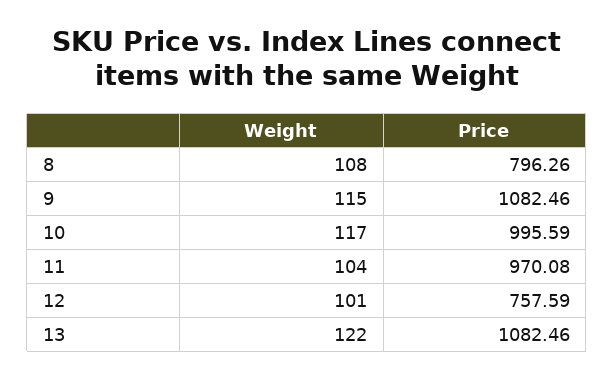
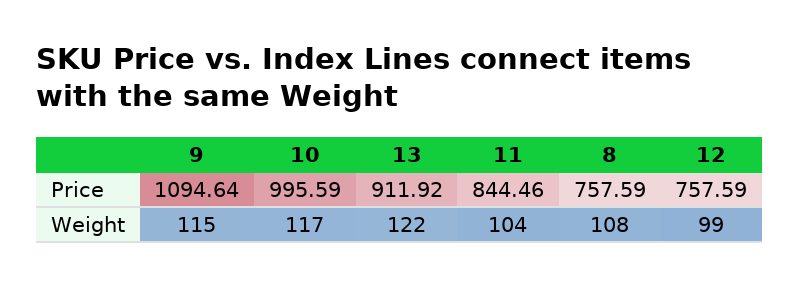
  {
    "Weight": {
      "8": 108,
      "9": 115,
      "10": 117,
      "11": 104,
-     "12": 101,
+     "12": 99,
      "13": 122
    },
    "Price": {
-     "8": 796.26,
+     "8": 757.59,
-     "9": 1082.46,
+     "9": 1094.64,
      "10": 995.59,
-     "11": 970.08,
+     "11": 844.46,
      "12": 757.59,
-     "13": 1082.46
+     "13": 911.92
    }
  }

